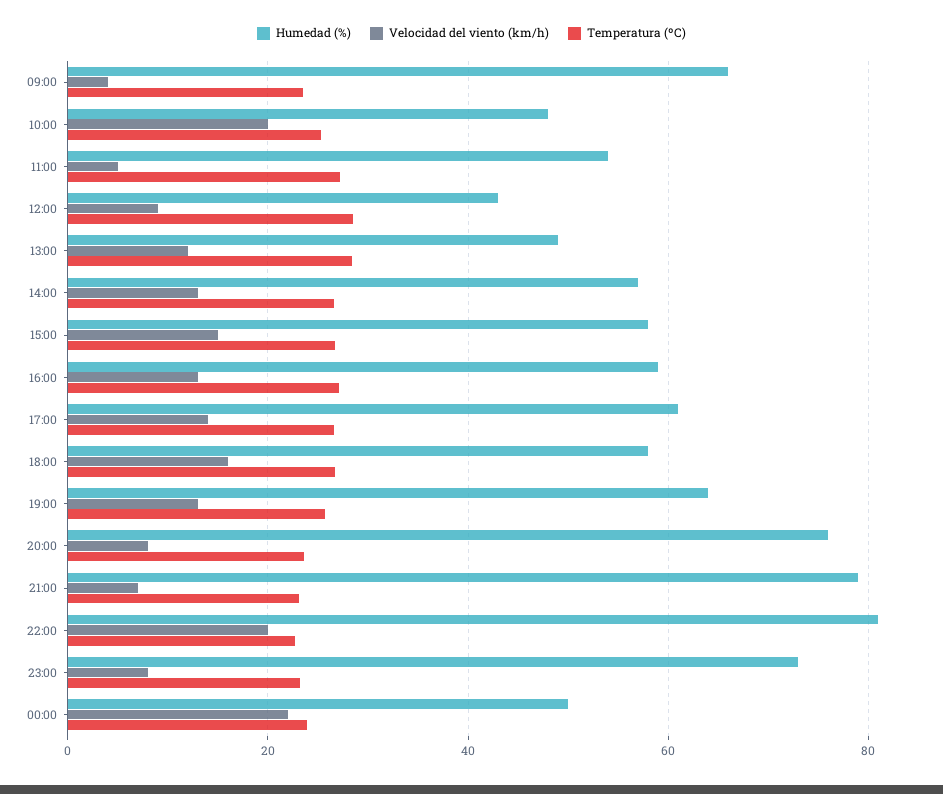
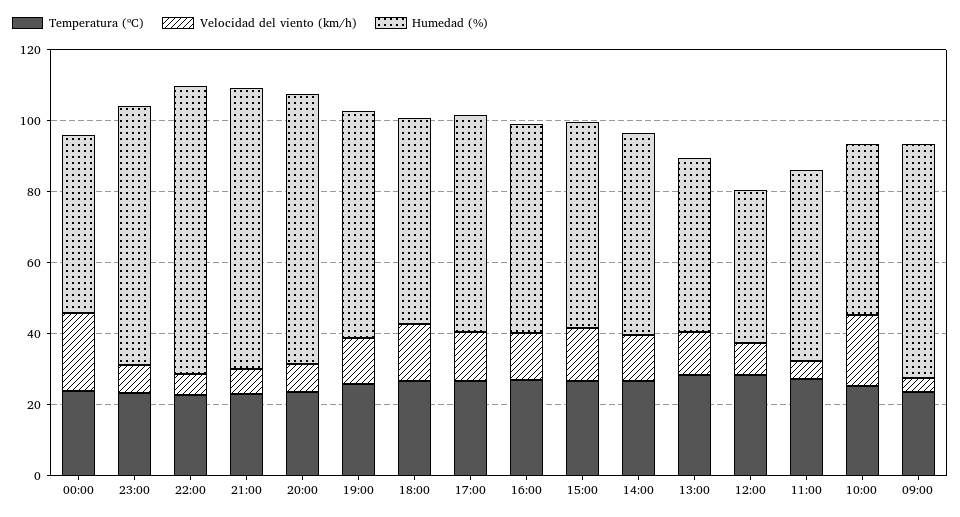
  {
    "Humedad (%)": {
      "09:00": 66,
      "10:00": 48,
      "11:00": 54,
      "12:00": 44,
      "13:00": 50,
      "14:00": 58,
      "15:00": 58,
      "16:00": 60,
      "17:00": 62,
      "18:00": 58,
      "19:00": 64,
      "20:00": 76,
      "21:00": 80,
      "22:00": 82,
      "23:00": 74,
      "00:00": 50
    },
    "Velocidad del viento (km/h)": {
      "09:00": 4,
      "10:00": 20,
      "11:00": 6,
      "12:00": 10,
      "13:00": 12,
      "14:00": 14,
      "15:00": 16,
      "16:00": 14,
      "17:00": 14,
      "18:00": 16,
      "19:00": 14,
      "20:00": 8,
      "21:00": 8,
-     "22:00": 20,
+     "22:00": 5,
      "23:00": 8,
      "00:00": 22
    },
    "Temperatura (ºC)": {
      "09:00": 24,
      "10:00": 26,
      "11:00": 28,
      "12:00": 28,
      "13:00": 28,
      "14:00": 26,
      "15:00": 26,
      "16:00": 28,
      "17:00": 26,
      "18:00": 26,
      "19:00": 26,
      "20:00": 24,
      "21:00": 24,
      "22:00": 22,
      "23:00": 24,
      "00:00": 24
    }
  }

